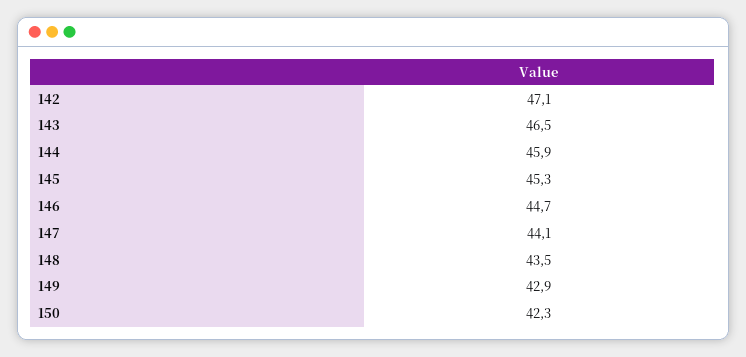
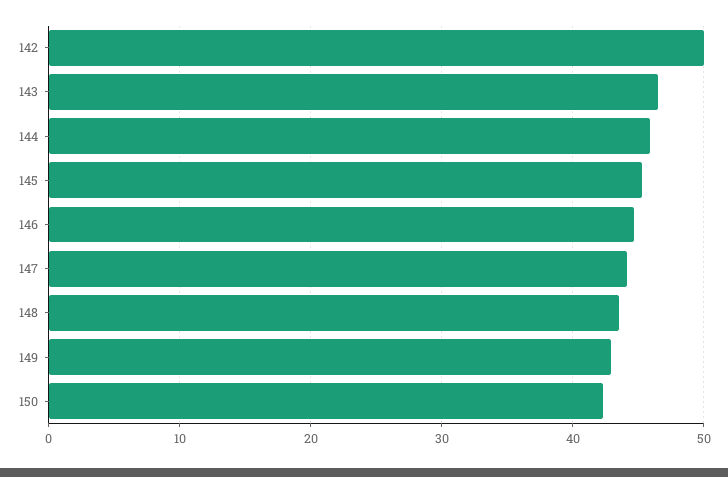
  {
-   "142": 47.1,
+   "142": 50,
    "143": 46.5,
    "144": 45.9,
    "145": 45.3,
    "146": 44.7,
    "147": 44.1,
    "148": 43.5,
    "149": 42.9,
    "150": 42.3
  }

